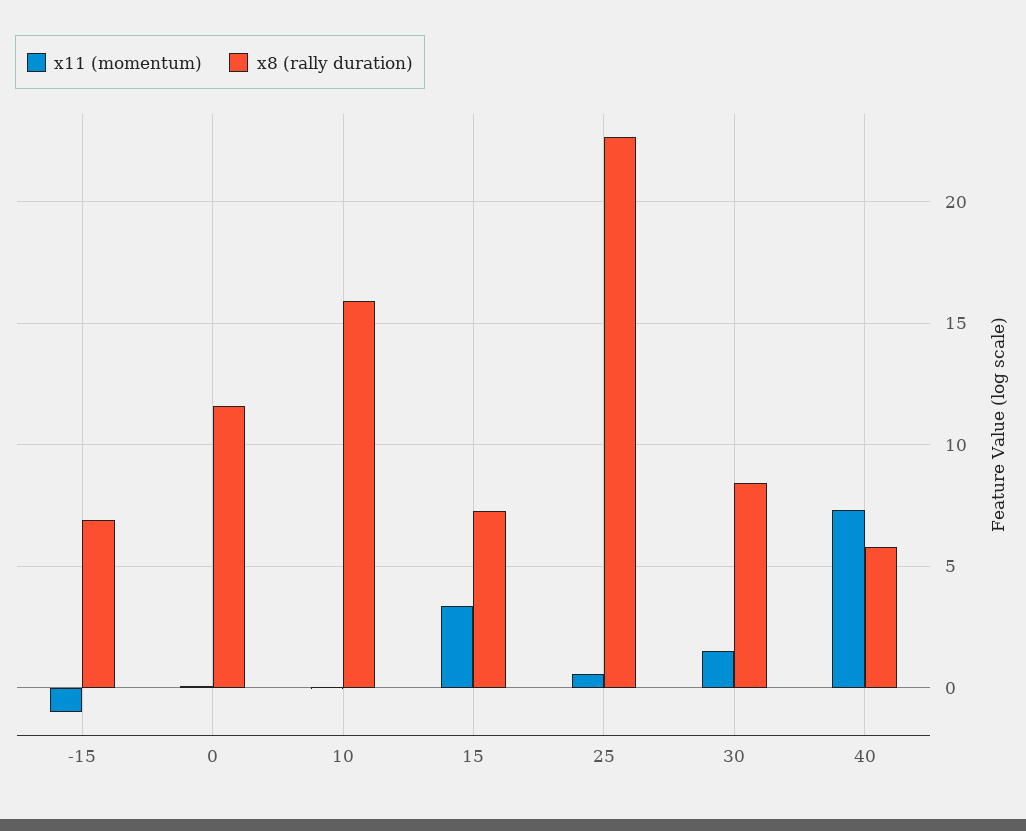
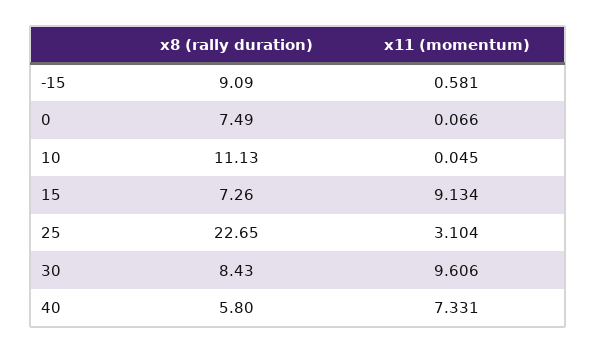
  {
    "x11 (momentum)": {
-     "-15": -1,
+     "-15": 0.581,
      "0": 0.066,
      "10": 0.045,
-     "15": 3.5,
+     "15": 9.134,
-     "25": 0.5,
+     "25": 3.104,
-     "30": 1.5,
+     "30": 9.606,
      "40": 7.331
    },
    "x8 (rally duration)": {
-     "-15": 7,
+     "-15": 9.09,
-     "0": 11.5,
+     "0": 7.49,
-     "10": 16,
+     "10": 11.13,
      "15": 7.26,
      "25": 22.65,
      "30": 8.43,
      "40": 5.8
    }
  }

